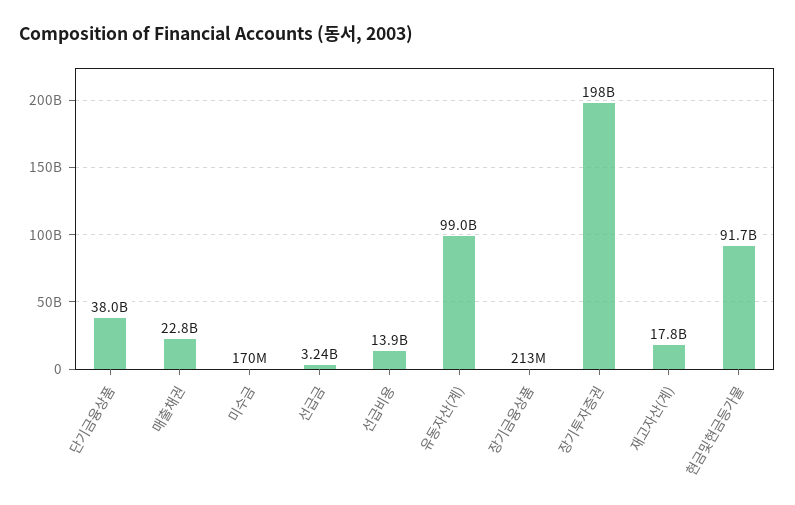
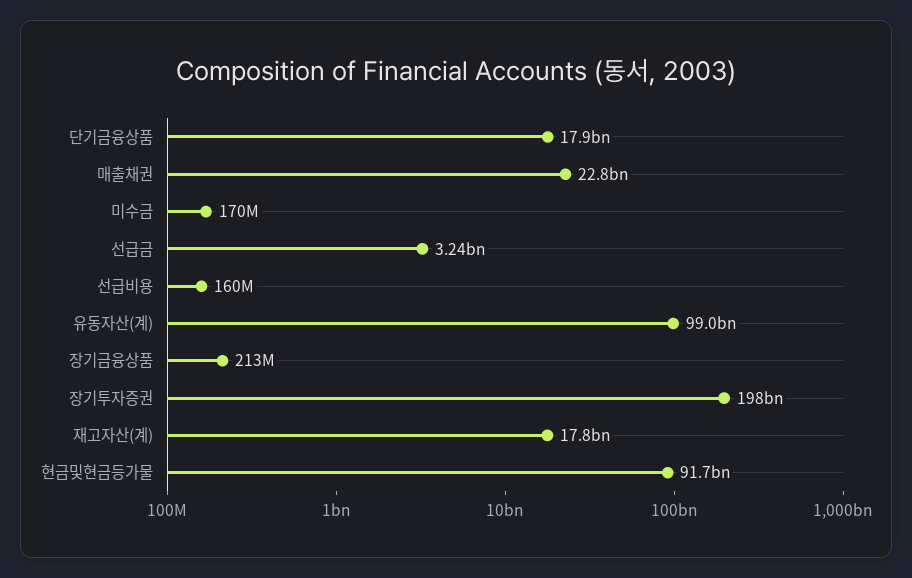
  {
-   "단기금융상품": 38000000000,
+   "단기금융상품": 17900000000,
    "매출채권": 22800000000,
    "미수금": 170000000,
    "선급금": 3240000000,
-   "선급비용": 13900000000,
+   "선급비용": 160000000,
    "유동자산(계)": 99000000000,
    "장기금융상품": 213000000,
    "장기투자증권": 198000000000,
    "재고자산(계)": 17800000000,
    "현금및현금등가물": 91700000000
  }

